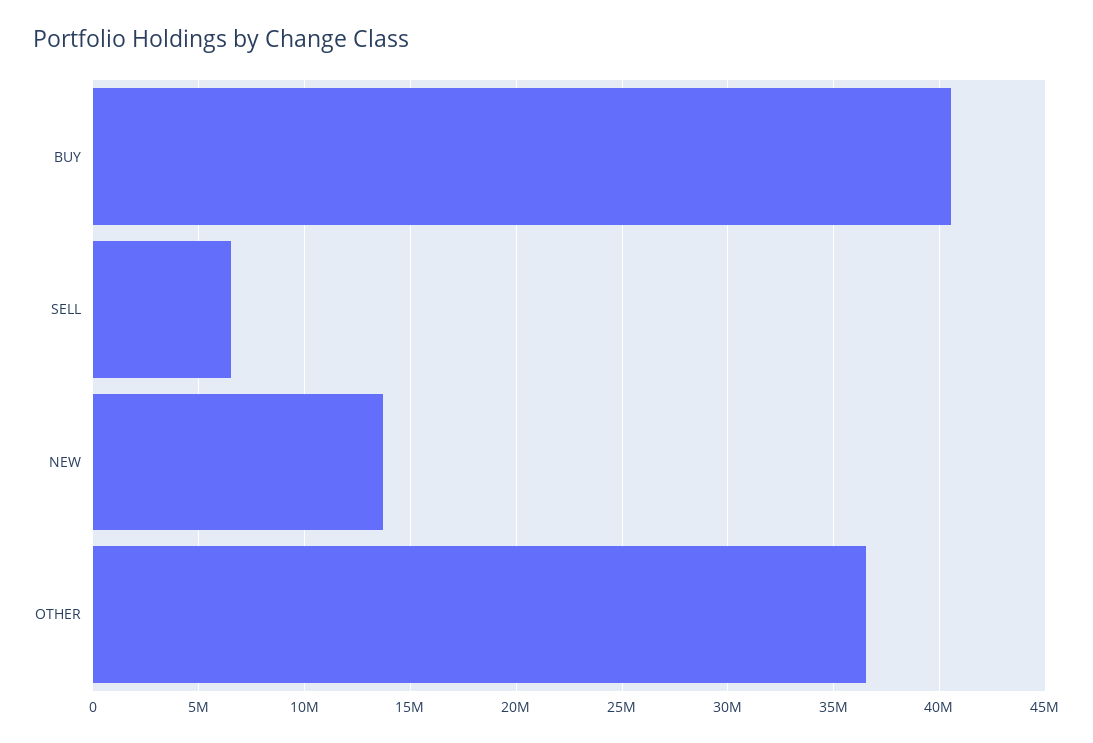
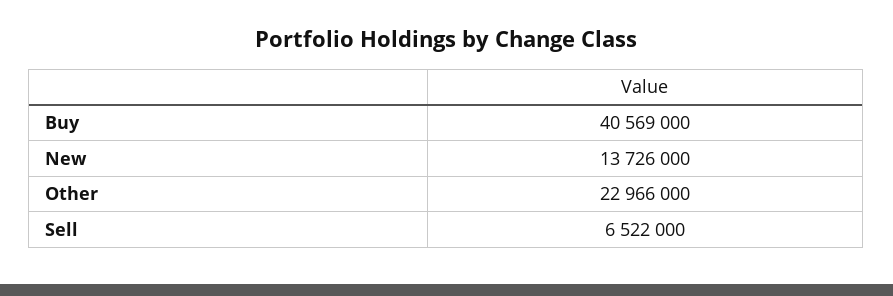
  {
    "BUY": 40569000,
    "SELL": 6522000,
    "NEW": 13726000,
-   "OTHER": 36500000
+   "OTHER": 22966000
  }

